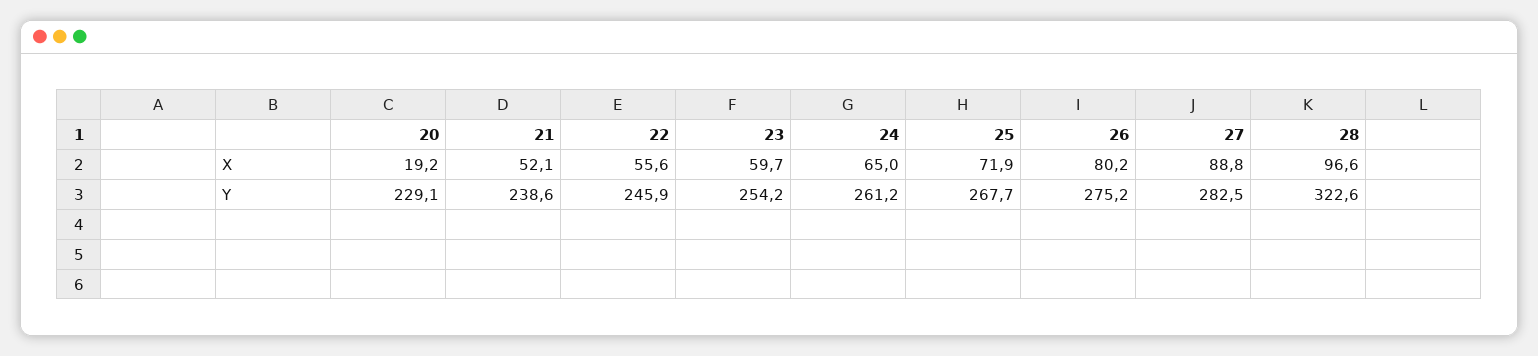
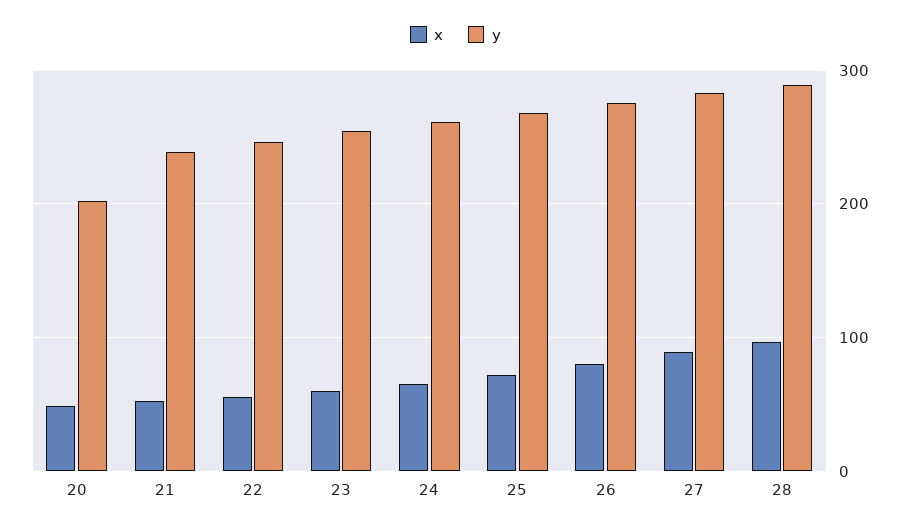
  {
    "X": {
-     "20": 19.2,
+     "20": 50,
      "21": 52.1,
      "22": 55.6,
      "23": 59.7,
      "24": 65,
      "25": 71.9,
      "26": 80.2,
      "27": 88.8,
      "28": 96.6
    },
    "Y": {
-     "20": 229.1,
+     "20": 200,
      "21": 238.6,
      "22": 245.9,
      "23": 254.2,
      "24": 261.2,
      "25": 267.7,
      "26": 275.2,
      "27": 282.5,
-     "28": 322.6
+     "28": 290
    }
  }

